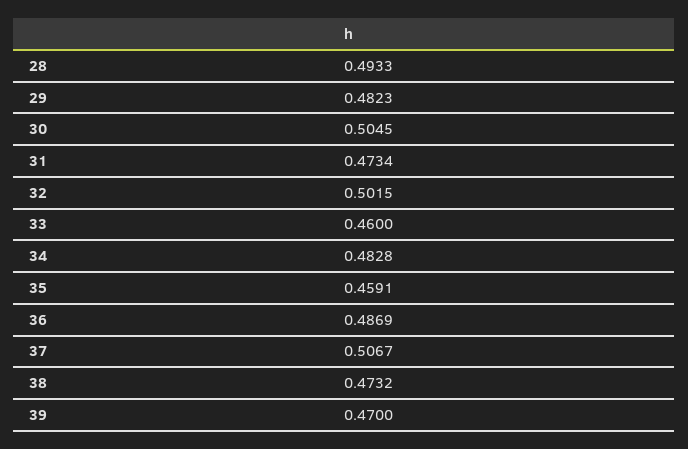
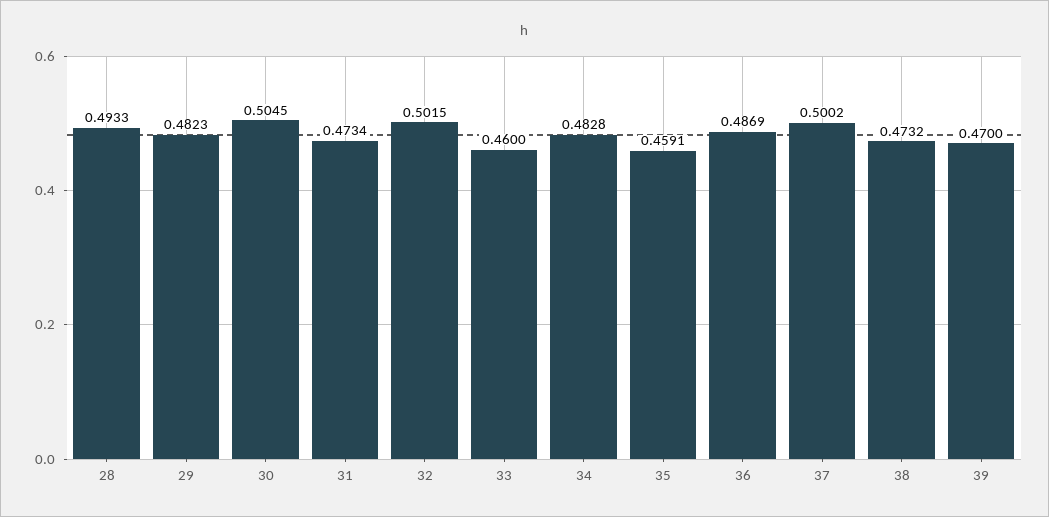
  {
    "28": 0.4933,
    "29": 0.4823,
    "30": 0.5045,
    "31": 0.4734,
    "32": 0.5015,
    "33": 0.46,
    "34": 0.4828,
    "35": 0.4591,
    "36": 0.4869,
-   "37": 0.5067,
+   "37": 0.5002,
    "38": 0.4732,
    "39": 0.47
  }

